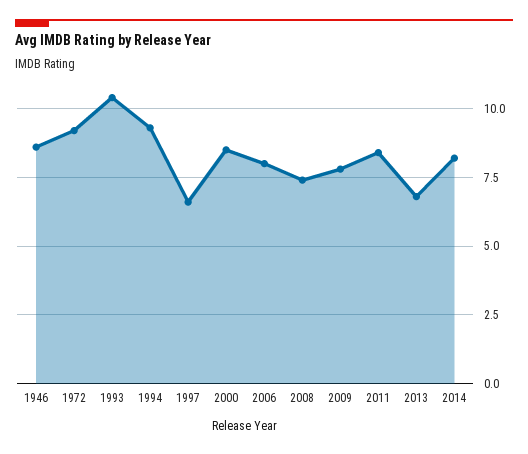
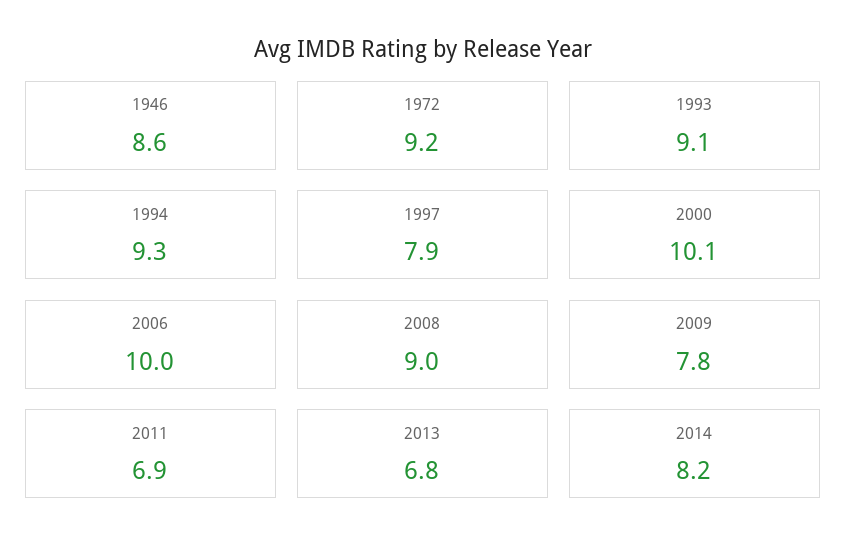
  {
    "1946": 8.6,
    "1972": 9.2,
-   "1993": 10.5,
+   "1993": 9.1,
    "1994": 9.3,
-   "1997": 6.5,
+   "1997": 7.9,
-   "2000": 8.5,
+   "2000": 10.1,
-   "2006": 8,
+   "2006": 10,
-   "2008": 7.5,
+   "2008": 9,
    "2009": 7.8,
-   "2011": 8.5,
+   "2011": 6.9,
    "2013": 6.8,
    "2014": 8.2
  }

